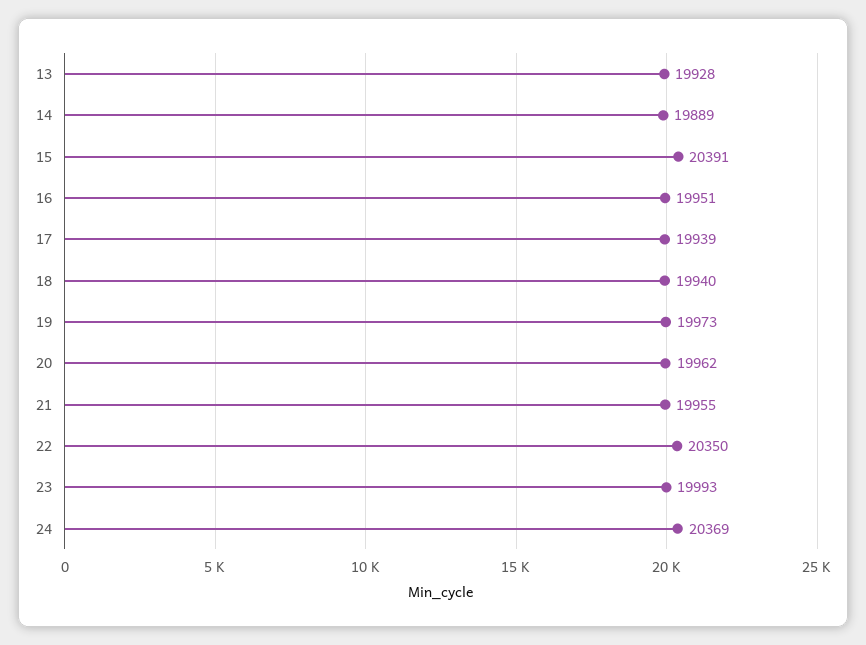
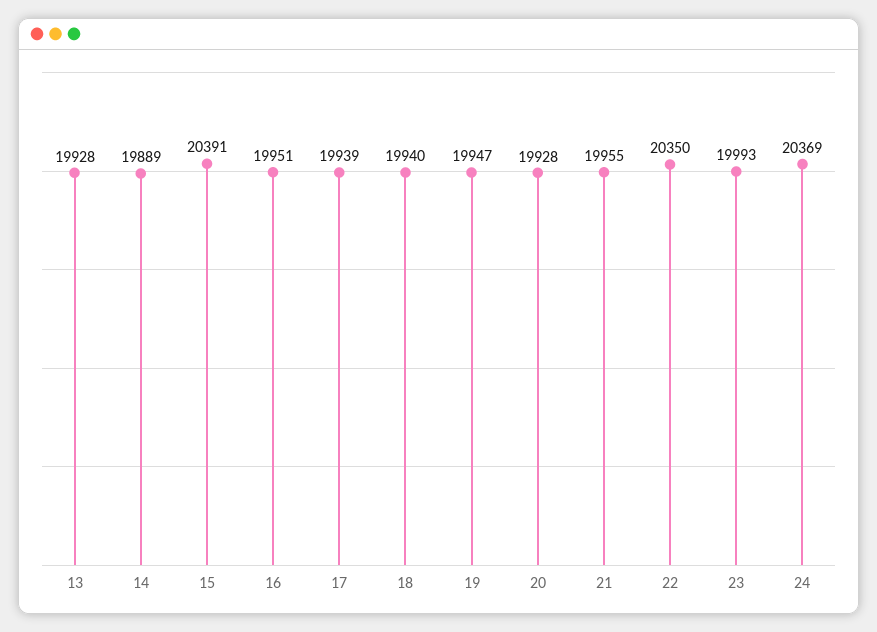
  {
    "13": 19928,
    "14": 19889,
    "15": 20391,
    "16": 19951,
    "17": 19939,
    "18": 19940,
-   "19": 19973,
+   "19": 19947,
-   "20": 19962,
+   "20": 19928,
    "21": 19955,
    "22": 20350,
    "23": 19993,
    "24": 20369
  }

